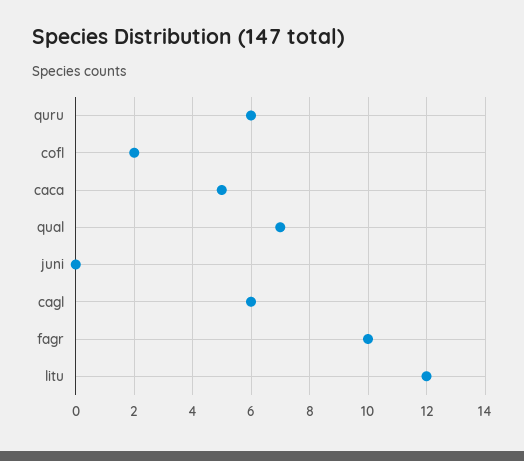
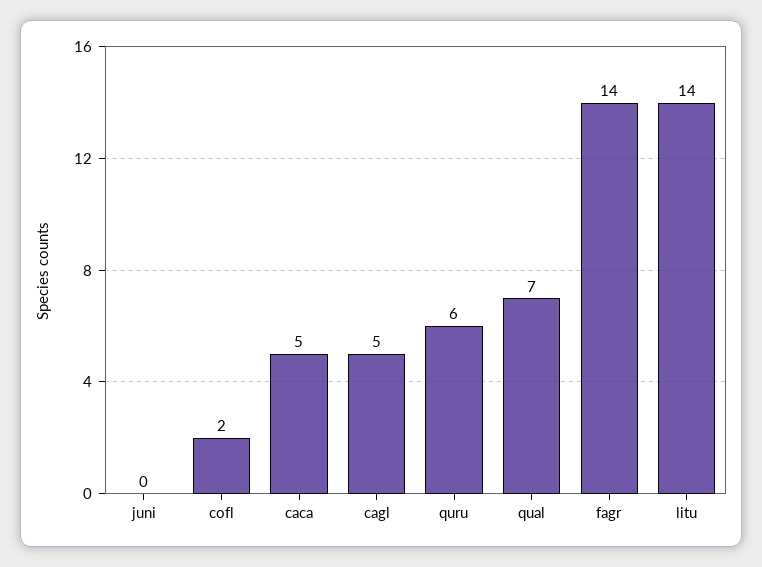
  {
    "quru": 6,
    "cofl": 2,
    "caca": 5,
    "qual": 7,
    "juni": 0,
-   "cagl": 6,
+   "cagl": 5,
-   "fagr": 10,
+   "fagr": 14,
-   "litu": 12
+   "litu": 14
  }

